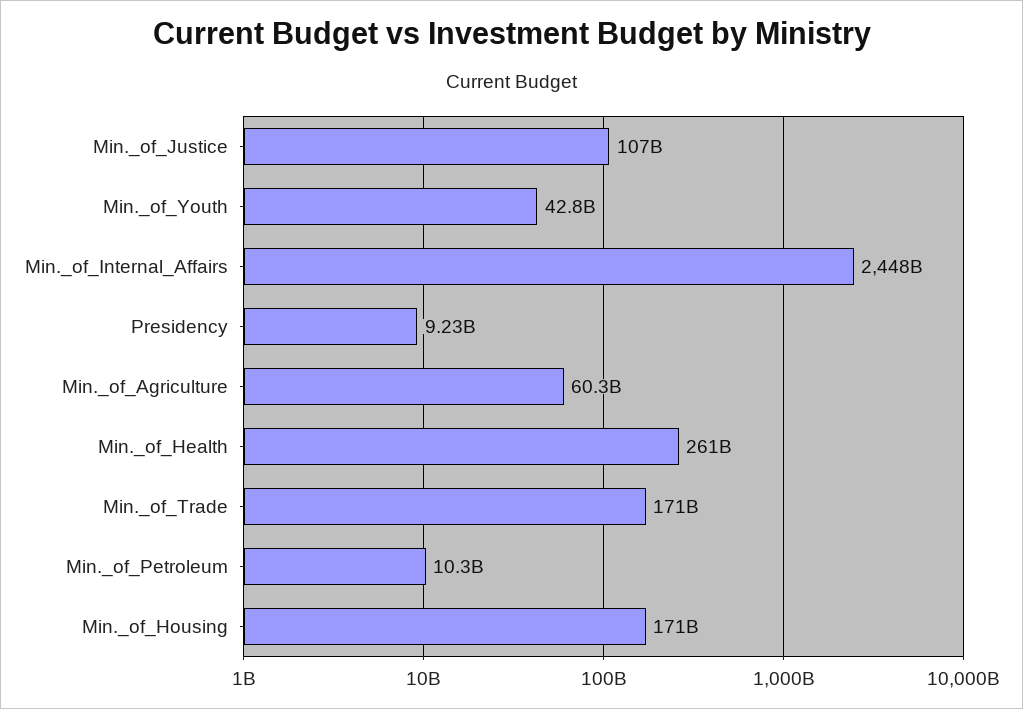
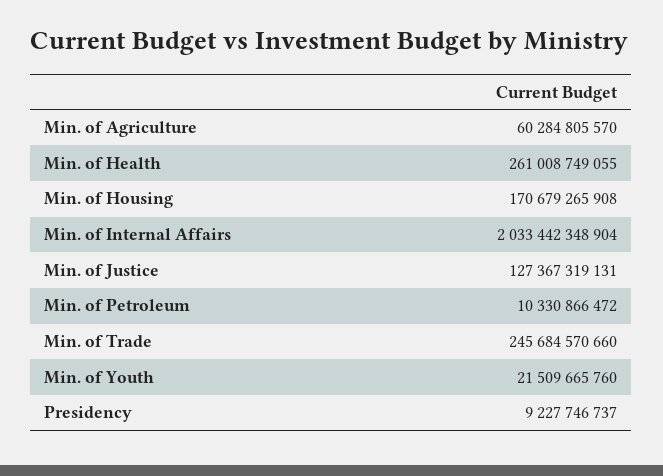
  {
-   "Min._of_Justice": 107000000000,
+   "Min._of_Justice": 127367319131,
-   "Min._of_Youth": 42800000000,
+   "Min._of_Youth": 21509665760,
-   "Min._of_Internal_Affairs": 2448000000000,
+   "Min._of_Internal_Affairs": 2033442348904,
    "Presidency": 9227746737,
    "Min._of_Agriculture": 60284805570,
    "Min._of_Health": 261008749055,
-   "Min._of_Trade": 171000000000,
+   "Min._of_Trade": 245684570660,
    "Min._of_Petroleum": 10330866472,
    "Min._of_Housing": 170679265908
  }

